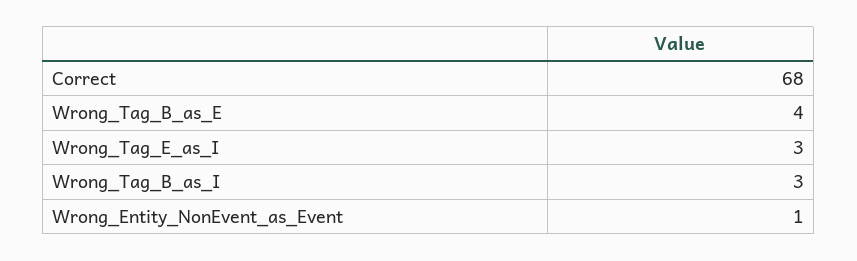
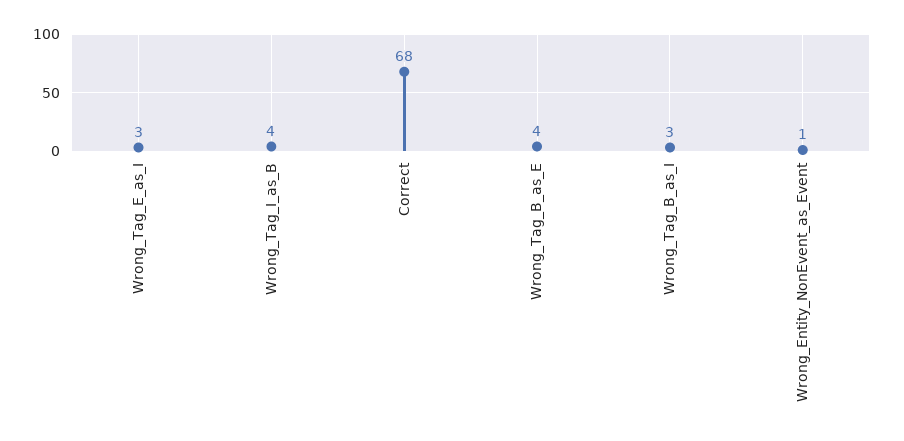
  {
    "Correct": 68,
    "Wrong_Tag_B_as_E": 4,
    "Wrong_Tag_E_as_I": 3,
    "Wrong_Tag_B_as_I": 3,
-   "Wrong_Entity_NonEvent_as_Event": 1
+   "Wrong_Entity_NonEvent_as_Event": 1,
+   "Wrong_Tag_I_as_B": 4
  }

